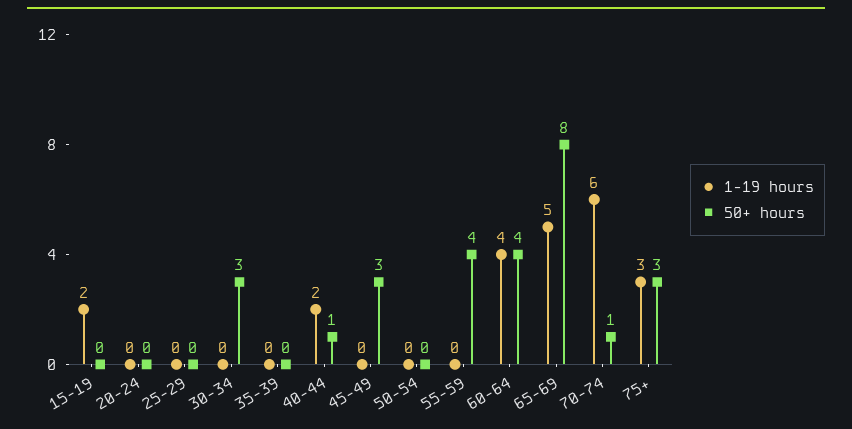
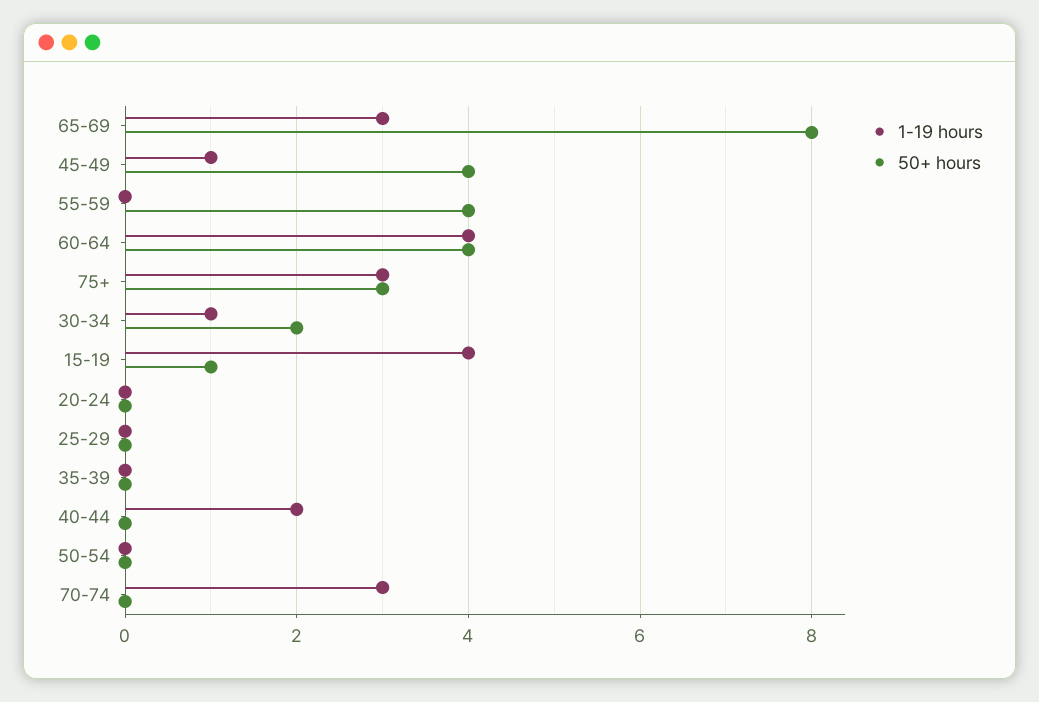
  {
    "1-19 hours": {
-     "15-19": 2,
+     "15-19": 4,
      "20-24": 0,
      "25-29": 0,
-     "30-34": 0,
+     "30-34": 1,
      "35-39": 0,
      "40-44": 2,
-     "45-49": 0,
+     "45-49": 1,
      "50-54": 0,
      "55-59": 0,
      "60-64": 4,
-     "65-69": 5,
+     "65-69": 3,
-     "70-74": 6,
+     "70-74": 3,
      "75+": 3
    },
    "50+ hours": {
-     "15-19": 0,
+     "15-19": 1,
      "20-24": 0,
      "25-29": 0,
-     "30-34": 3,
+     "30-34": 2,
      "35-39": 0,
-     "40-44": 1,
+     "40-44": 0,
-     "45-49": 3,
+     "45-49": 4,
      "50-54": 0,
      "55-59": 4,
      "60-64": 4,
      "65-69": 8,
-     "70-74": 1,
+     "70-74": 0,
      "75+": 3
    }
  }

